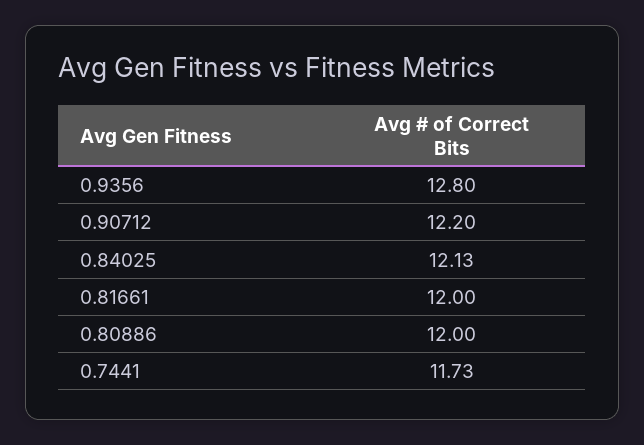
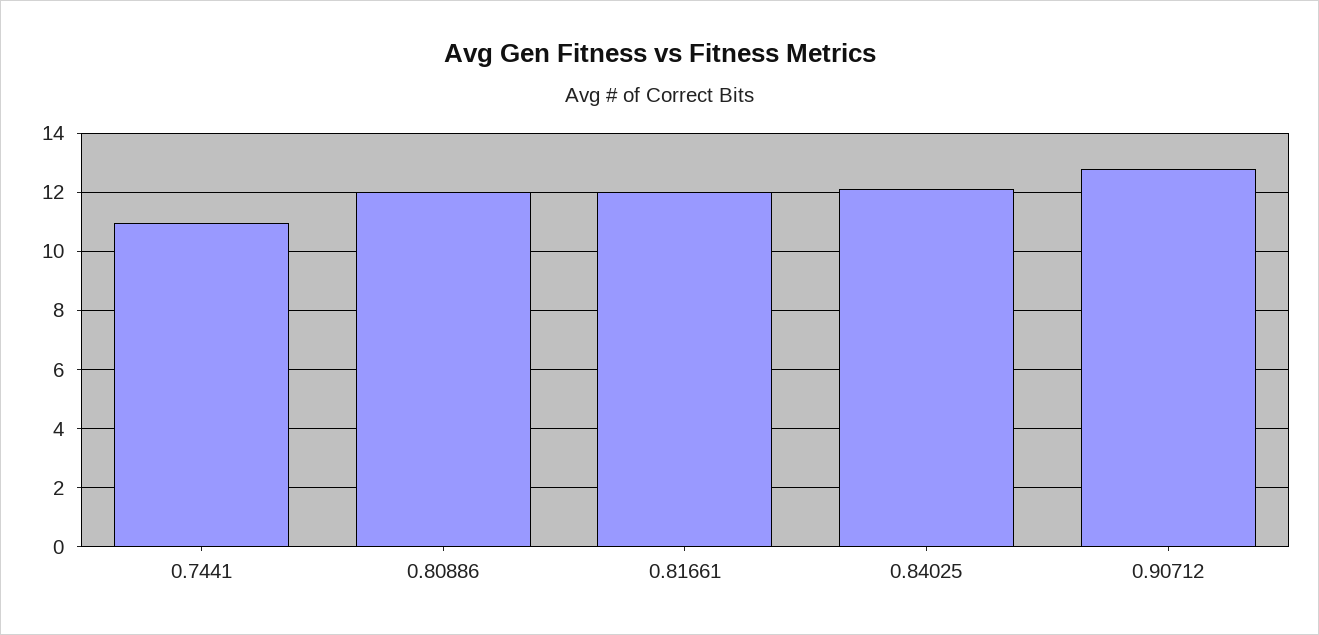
  {
-   "0.9356": 12.8,
-   "0.90712": 12.2,
+   "0.90712": 12.75,
    "0.84025": 12.13,
    "0.81661": 12,
    "0.80886": 12,
-   "0.7441": 11.73
+   "0.7441": 11
  }

